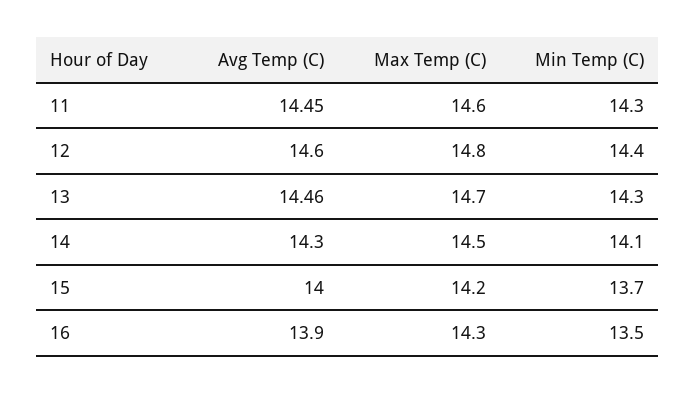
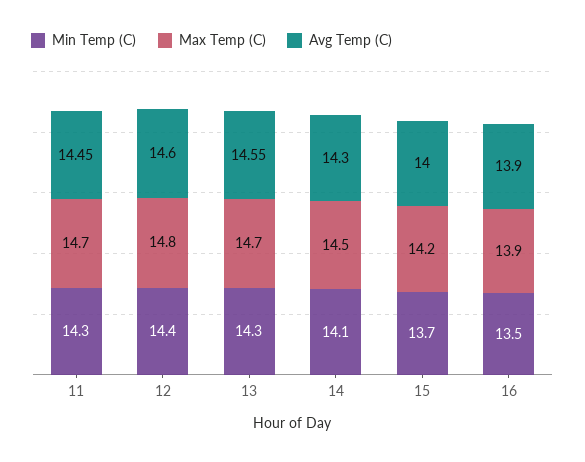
  {
    "Avg Temp (C)": {
      "11": 14.45,
      "12": 14.6,
-     "13": 14.46,
+     "13": 14.55,
      "14": 14.3,
      "15": 14,
      "16": 13.9
    },
    "Max Temp (C)": {
-     "11": 14.6,
+     "11": 14.7,
      "12": 14.8,
      "13": 14.7,
      "14": 14.5,
      "15": 14.2,
-     "16": 14.3
+     "16": 13.9
    },
    "Min Temp (C)": {
      "11": 14.3,
      "12": 14.4,
      "13": 14.3,
      "14": 14.1,
      "15": 13.7,
      "16": 13.5
    }
  }

